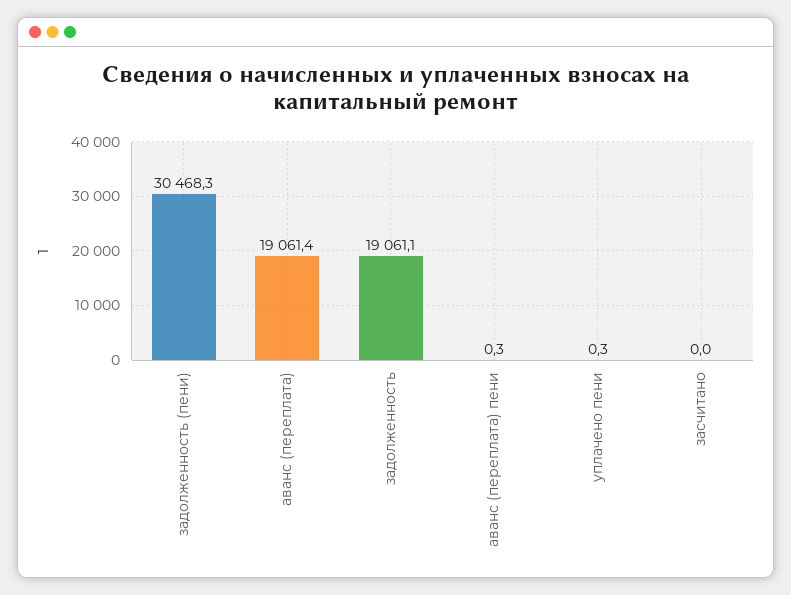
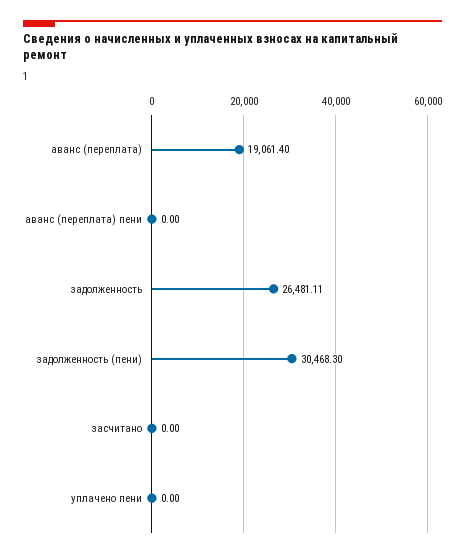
  {
    "задолженность (пени)": 30468.3,
    "аванс (переплата)": 19061.4,
-   "задолженность": 19061.1,
+   "задолженность": 26481.11,
-   "аванс (переплата) пени": 0.3,
+   "аванс (переплата) пени": 0,
-   "уплачено пени": 0.3,
+   "уплачено пени": 0,
    "засчитано": 0
  }

